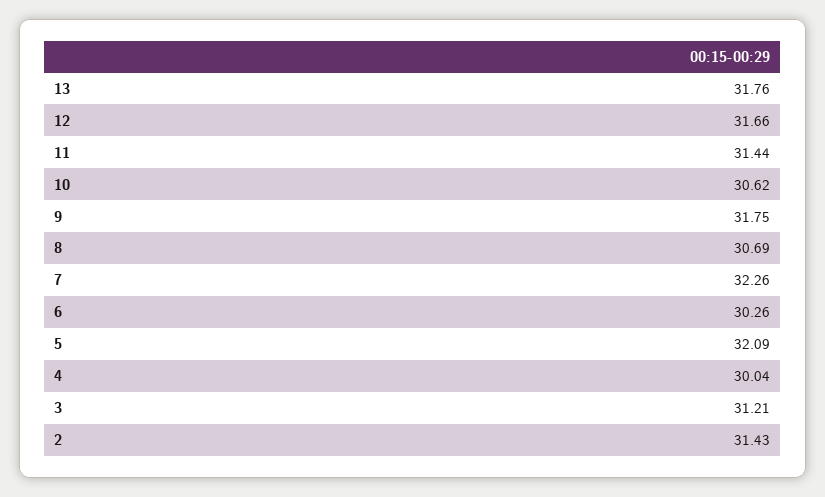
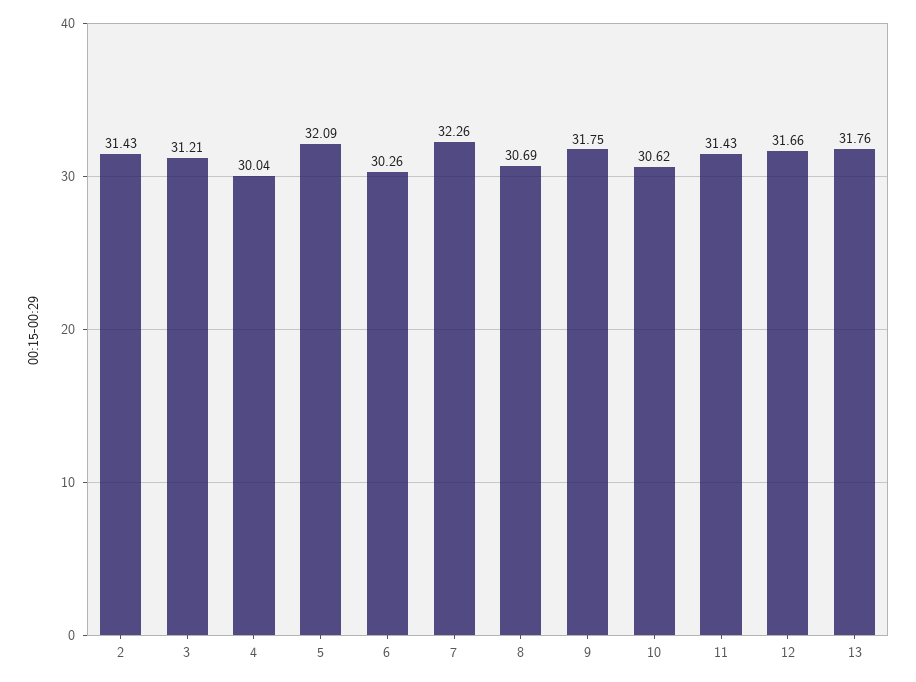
  {
    "13": 31.76,
    "12": 31.66,
-   "11": 31.44,
+   "11": 31.43,
    "10": 30.62,
    "9": 31.75,
    "8": 30.69,
    "7": 32.26,
    "6": 30.26,
    "5": 32.09,
    "4": 30.04,
    "3": 31.21,
    "2": 31.43
  }

